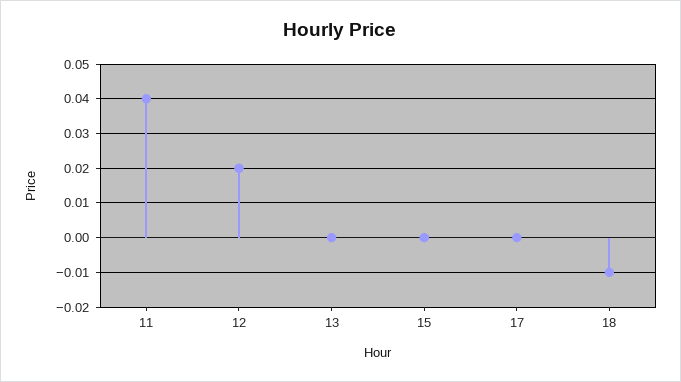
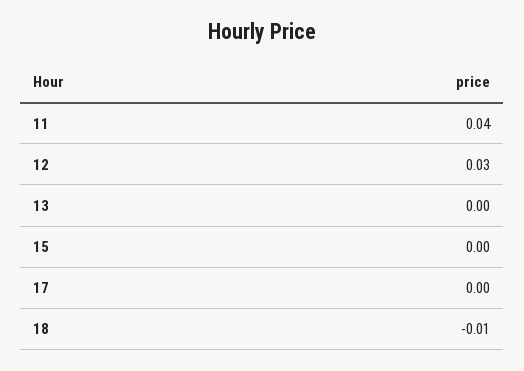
  {
    "11": 0.04,
-   "12": 0.02,
+   "12": 0.03,
    "13": 0,
    "15": 0,
    "17": 0,
    "18": -0.01
  }

